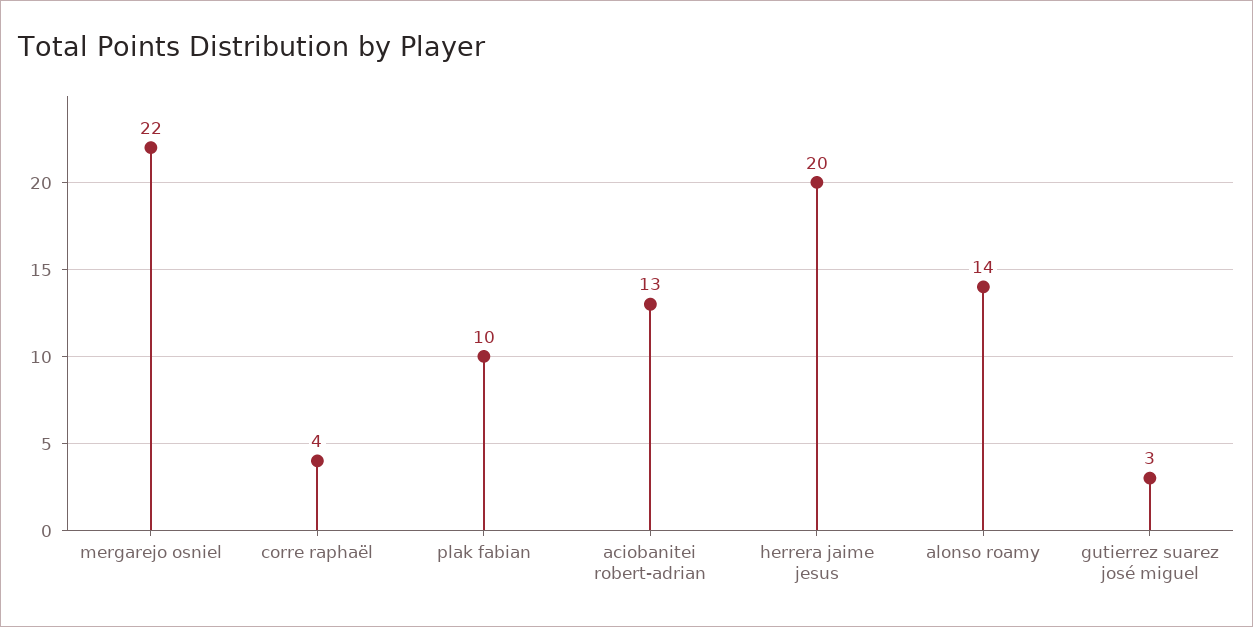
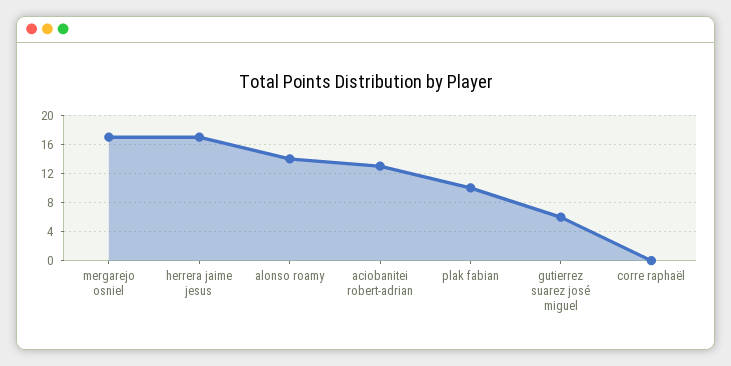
  {
-   "mergarejo osniel": 22,
+   "mergarejo osniel": 17,
-   "corre raphaël": 4,
+   "corre raphaël": 0,
    "plak fabian": 10,
    "aciobanitei robert-adrian": 13,
-   "herrera jaime jesus": 20,
+   "herrera jaime jesus": 17,
    "alonso roamy": 14,
-   "gutierrez suarez josé miguel": 3
+   "gutierrez suarez josé miguel": 6
  }

